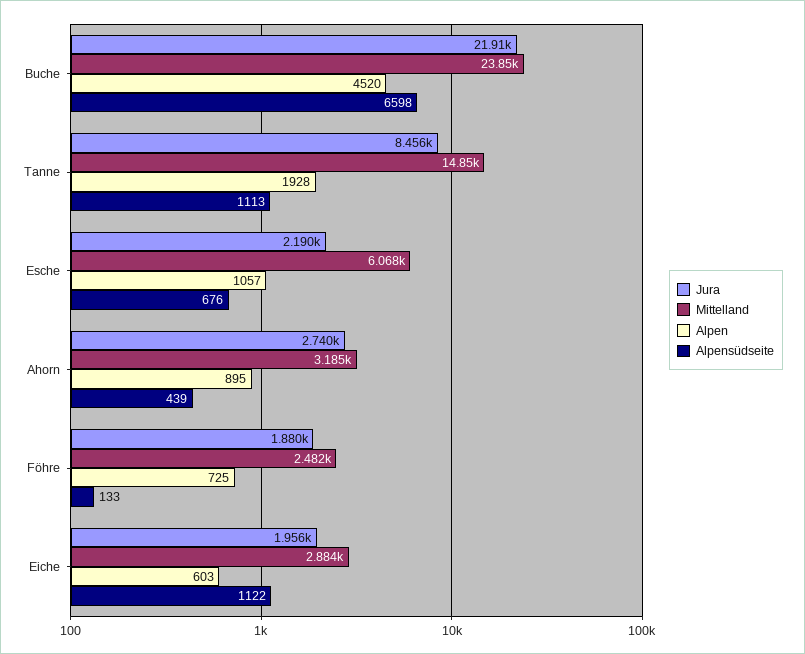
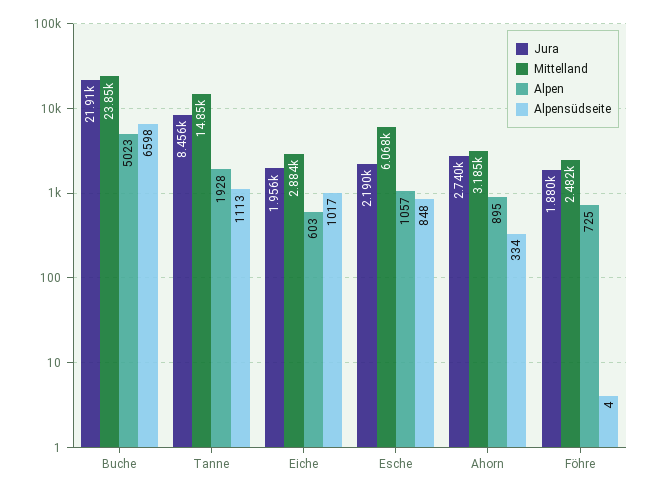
  {
    "Jura": {
      "Buche": 21910,
      "Tanne": 8456,
      "Esche": 2190,
      "Ahorn": 2740,
      "Föhre": 1880,
      "Eiche": 1956
    },
    "Mittelland": {
      "Buche": 23850,
      "Tanne": 14850,
      "Esche": 6068,
      "Ahorn": 3185,
      "Föhre": 2482,
      "Eiche": 2884
    },
    "Alpen": {
-     "Buche": 4520,
+     "Buche": 5023,
      "Tanne": 1928,
      "Esche": 1057,
      "Ahorn": 895,
      "Föhre": 725,
      "Eiche": 603
    },
    "Alpensüdseite": {
      "Buche": 6598,
      "Tanne": 1113,
-     "Esche": 676,
+     "Esche": 848,
-     "Ahorn": 439,
+     "Ahorn": 334,
-     "Föhre": 133,
+     "Föhre": 4,
-     "Eiche": 1122
+     "Eiche": 1017
    }
  }

